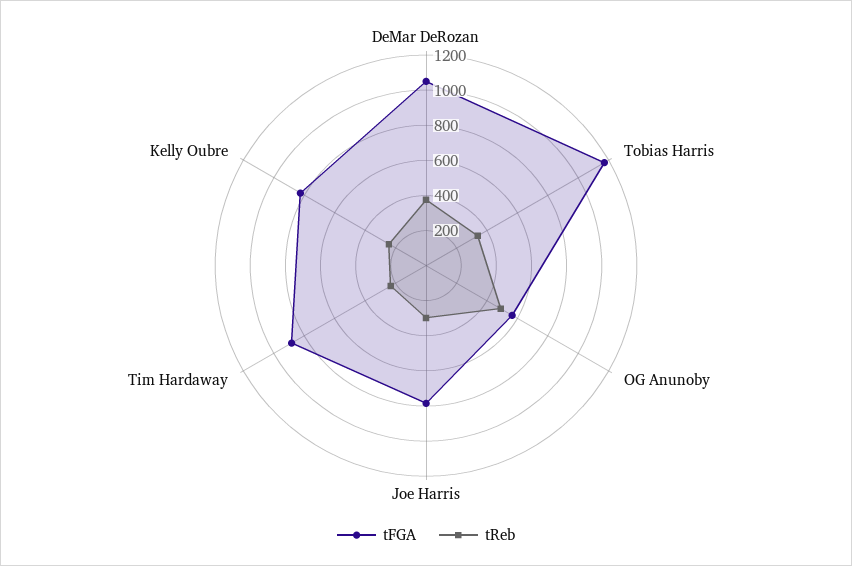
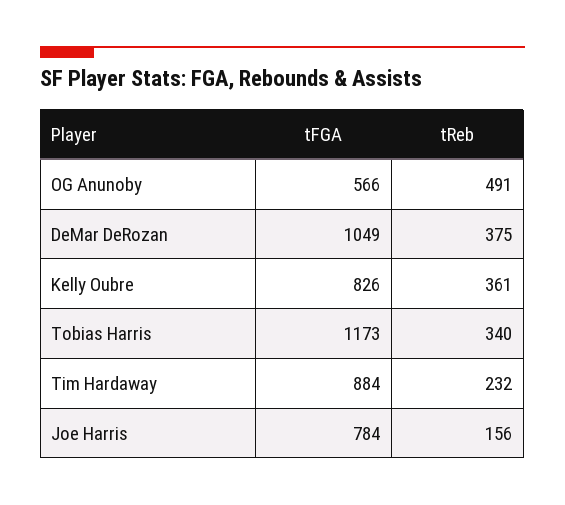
  {
    "tFGA": {
      "DeMar DeRozan": 1049,
      "Tobias Harris": 1173,
      "OG Anunoby": 566,
      "Joe Harris": 784,
      "Tim Hardaway": 884,
      "Kelly Oubre": 826
    },
    "tReb": {
      "DeMar DeRozan": 375,
      "Tobias Harris": 340,
      "OG Anunoby": 491,
-     "Joe Harris": 300,
+     "Joe Harris": 156,
      "Tim Hardaway": 232,
-     "Kelly Oubre": 250
+     "Kelly Oubre": 361
    }
  }

